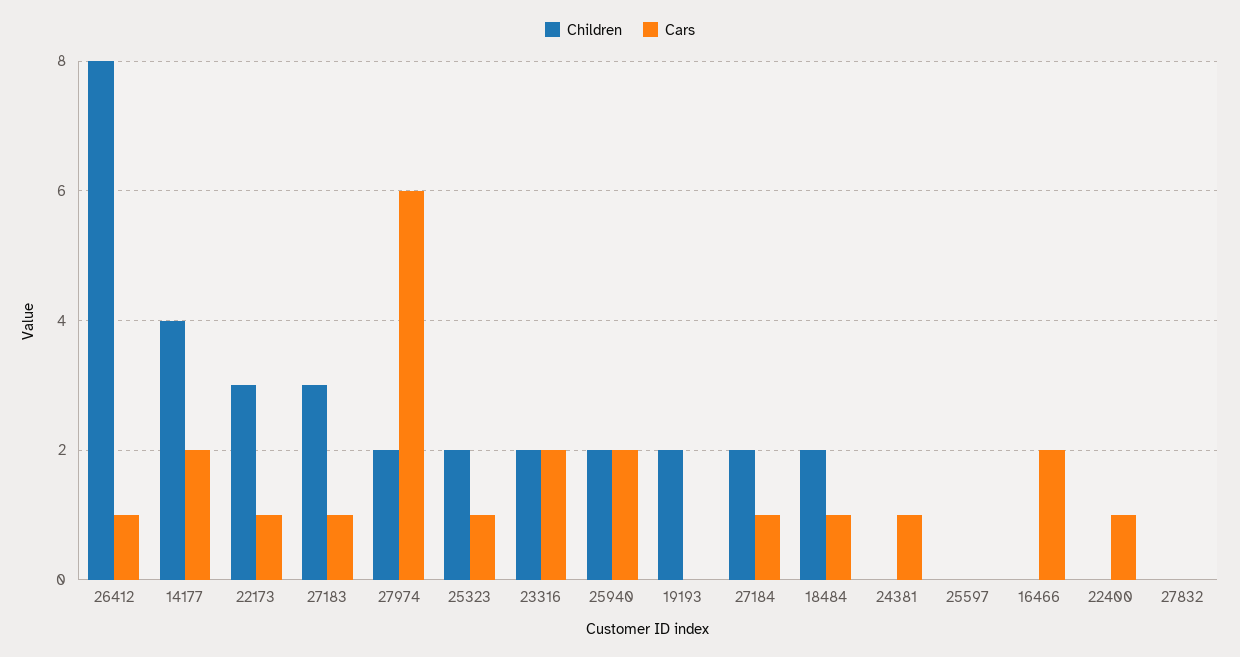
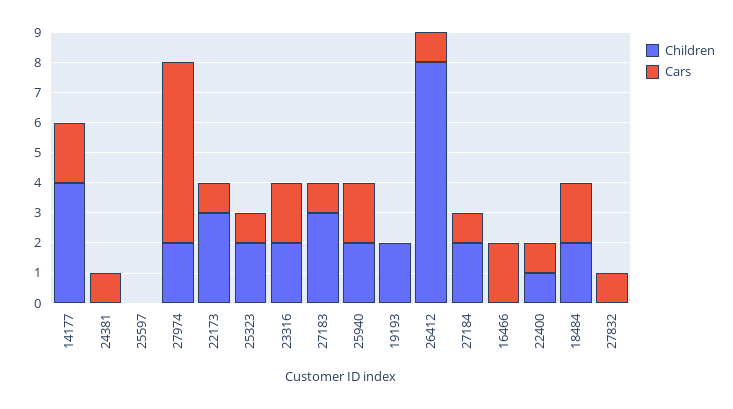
  {
    "Children": {
      "26412": 8,
      "14177": 4,
      "22173": 3,
      "27183": 3,
      "27974": 2,
      "25323": 2,
      "23316": 2,
      "25940": 2,
      "19193": 2,
      "27184": 2,
      "18484": 2,
      "24381": 0,
      "25597": 0,
      "16466": 0,
-     "22400": 0,
+     "22400": 1,
      "27832": 0
    },
    "Cars": {
      "26412": 1,
      "14177": 2,
      "22173": 1,
      "27183": 1,
      "27974": 6,
      "25323": 1,
      "23316": 2,
      "25940": 2,
      "19193": 0,
      "27184": 1,
-     "18484": 1,
+     "18484": 2,
      "24381": 1,
      "25597": 0,
      "16466": 2,
      "22400": 1,
-     "27832": 0
+     "27832": 1
    }
  }

